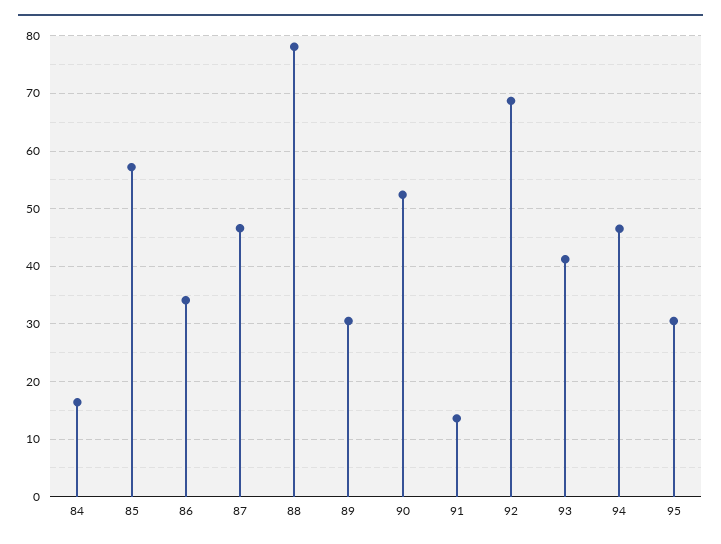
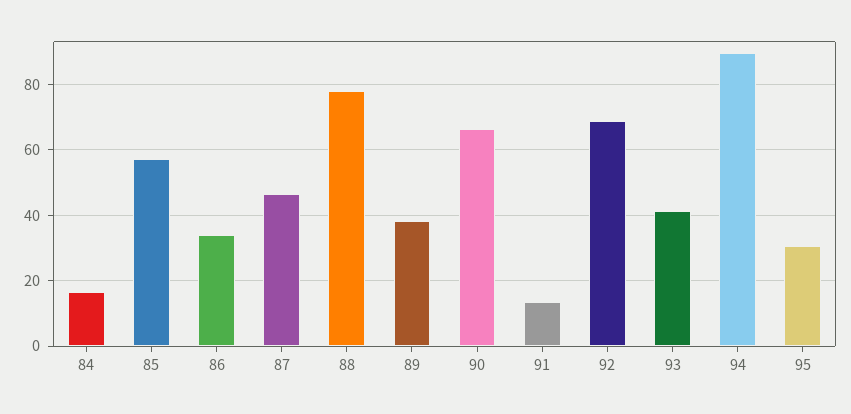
  {
    "84": 16,
    "85": 58,
    "86": 34,
    "87": 46,
    "88": 78,
-   "89": 30,
+   "89": 38,
-   "90": 52,
+   "90": 66,
    "91": 14,
    "92": 68,
    "93": 42,
-   "94": 46,
+   "94": 90,
    "95": 30
  }

